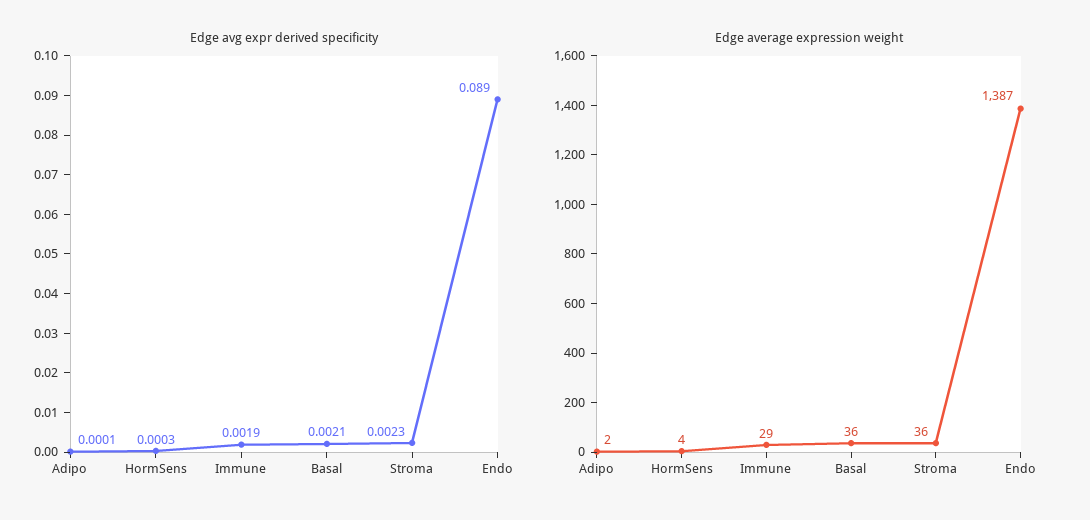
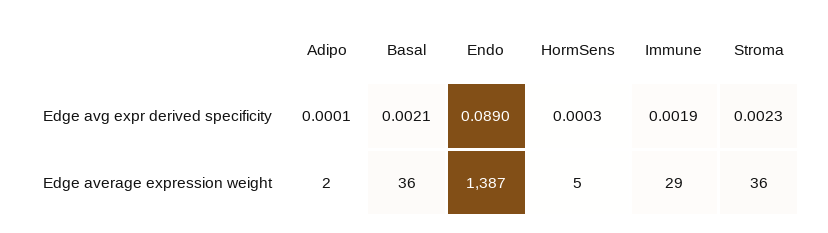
  {
    "Edge avg expr derived specificity": {
      "Adipo": 0.0001,
      "HormSens": 0.0003,
      "Immune": 0.0019,
      "Basal": 0.0021,
      "Stroma": 0.0023,
      "Endo": 0.089
    },
    "Edge average expression weight": {
      "Adipo": 2,
-     "HormSens": 4,
+     "HormSens": 5,
      "Immune": 29,
      "Basal": 36,
      "Stroma": 36,
      "Endo": 1387
    }
  }

